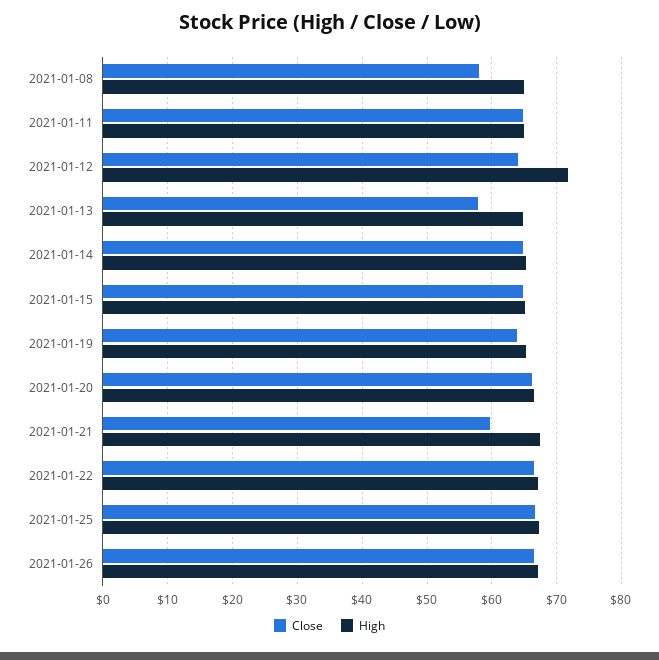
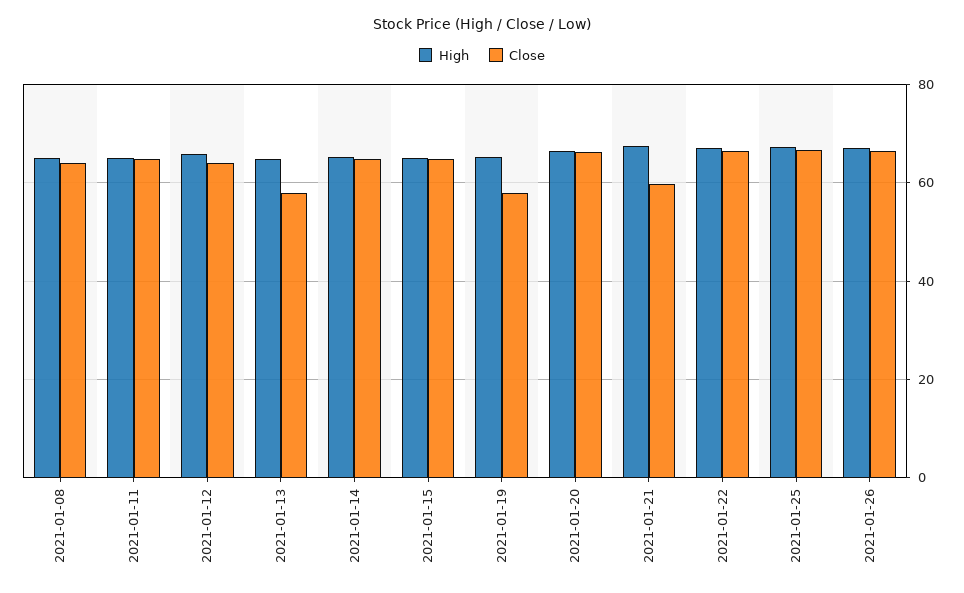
  {
    "Close": {
-     "2021-01-08": 58,
+     "2021-01-08": 64,
      "2021-01-11": 65,
      "2021-01-12": 64,
      "2021-01-13": 58,
      "2021-01-14": 65,
      "2021-01-15": 65,
-     "2021-01-19": 64,
+     "2021-01-19": 58,
      "2021-01-20": 66,
      "2021-01-21": 60,
      "2021-01-22": 67,
      "2021-01-25": 67,
      "2021-01-26": 67
    },
    "High": {
      "2021-01-08": 65,
      "2021-01-11": 65,
-     "2021-01-12": 72,
+     "2021-01-12": 66,
      "2021-01-13": 65,
      "2021-01-14": 65,
      "2021-01-15": 65,
      "2021-01-19": 65,
      "2021-01-20": 67,
      "2021-01-21": 67,
      "2021-01-22": 67,
      "2021-01-25": 67,
      "2021-01-26": 67
    }
  }

